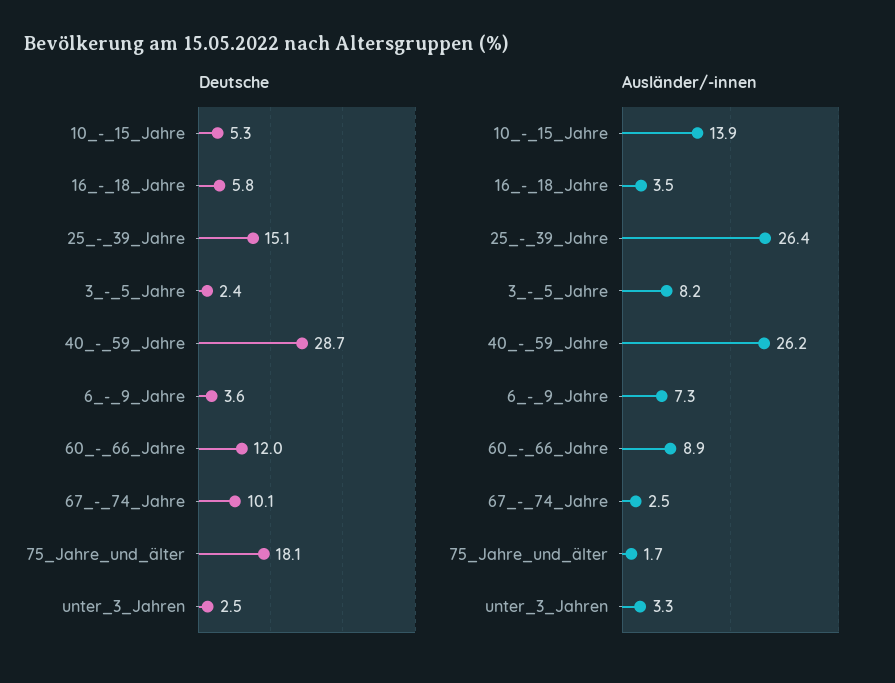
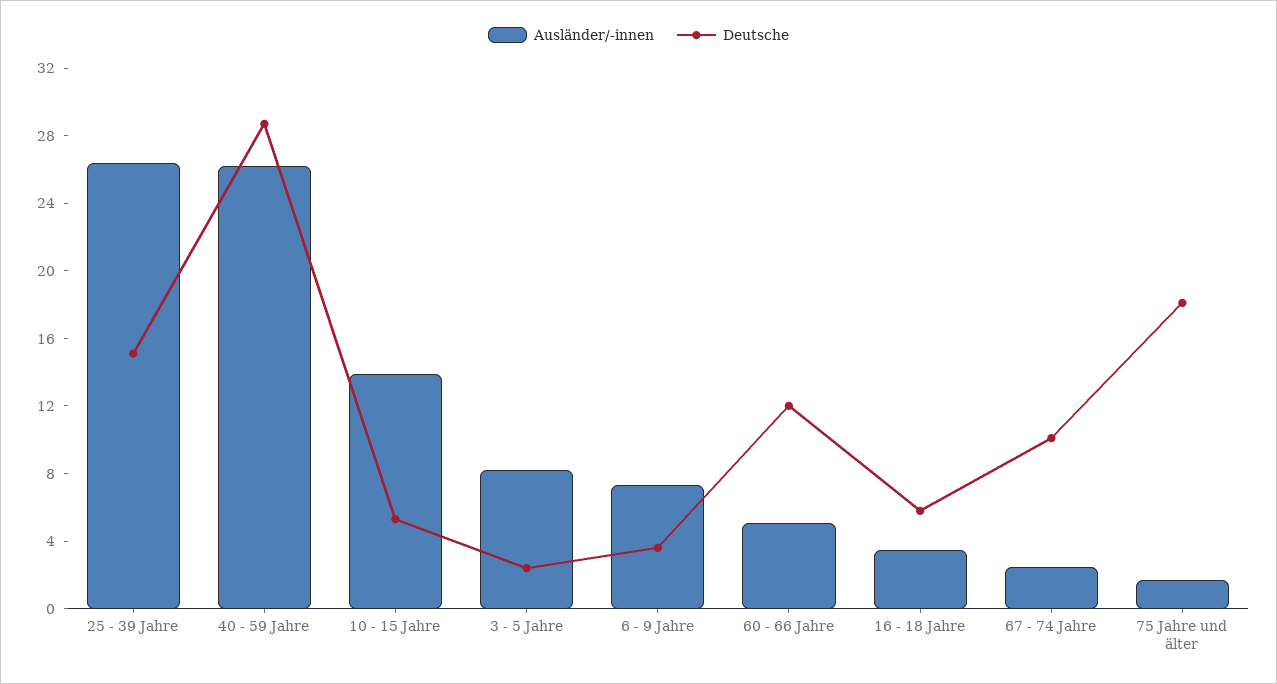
  {
    "Deutsche": {
      "10_-_15_Jahre": 5.3,
      "16_-_18_Jahre": 5.8,
      "25_-_39_Jahre": 15.1,
      "3_-_5_Jahre": 2.4,
      "40_-_59_Jahre": 28.7,
      "6_-_9_Jahre": 3.6,
      "60_-_66_Jahre": 12,
      "67_-_74_Jahre": 10.1,
-     "75_Jahre_und_älter": 18.1,
+     "75_Jahre_und_älter": 18.1
-     "unter_3_Jahren": 2.5
    },
    "Ausländer/-innen": {
      "10_-_15_Jahre": 13.9,
      "16_-_18_Jahre": 3.5,
      "25_-_39_Jahre": 26.4,
      "3_-_5_Jahre": 8.2,
      "40_-_59_Jahre": 26.2,
      "6_-_9_Jahre": 7.3,
-     "60_-_66_Jahre": 8.9,
+     "60_-_66_Jahre": 5,
      "67_-_74_Jahre": 2.5,
-     "75_Jahre_und_älter": 1.7,
+     "75_Jahre_und_älter": 1.7
-     "unter_3_Jahren": 3.3
    }
  }

